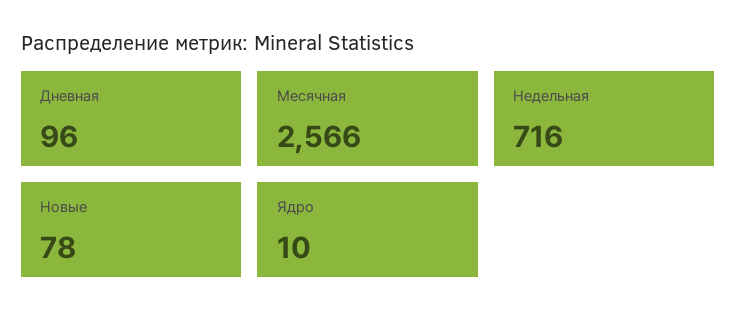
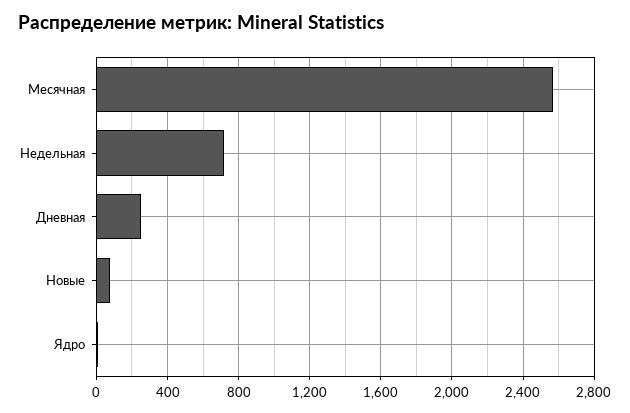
  {
-   "Дневная": 96,
+   "Дневная": 250,
    "Месячная": 2566,
    "Недельная": 716,
    "Новые": 78,
    "Ядро": 10
  }

